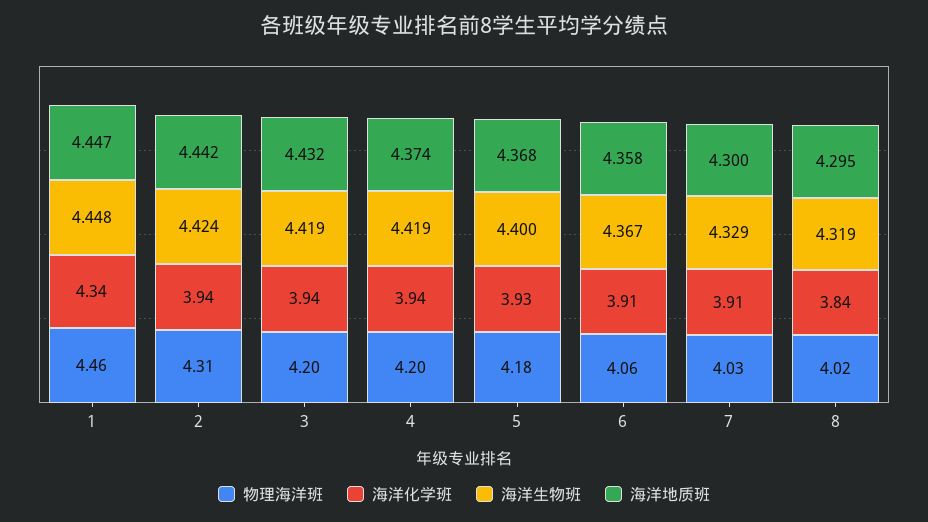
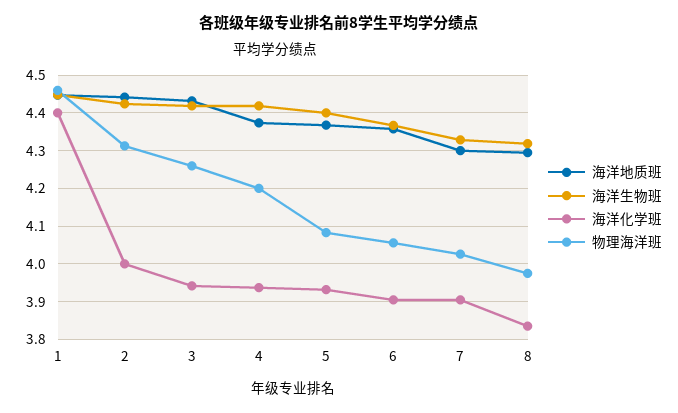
  {
    "物理海洋班": {
      "1": 4.46,
      "2": 4.31,
-     "3": 4.2,
+     "3": 4.26,
      "4": 4.2,
-     "5": 4.18,
+     "5": 4.08,
      "6": 4.06,
      "7": 4.03,
-     "8": 4.02
+     "8": 3.98
    },
    "海洋化学班": {
-     "1": 4.34,
+     "1": 4.4,
-     "2": 3.94,
+     "2": 4,
      "3": 3.94,
      "4": 3.94,
      "5": 3.93,
      "6": 3.91,
      "7": 3.91,
      "8": 3.84
    },
    "海洋生物班": {
      "1": 4.448,
      "2": 4.424,
      "3": 4.419,
      "4": 4.419,
      "5": 4.4,
      "6": 4.367,
      "7": 4.329,
      "8": 4.319
    },
    "海洋地质班": {
      "1": 4.447,
      "2": 4.442,
      "3": 4.432,
      "4": 4.374,
      "5": 4.368,
      "6": 4.358,
      "7": 4.3,
      "8": 4.295
    }
  }

